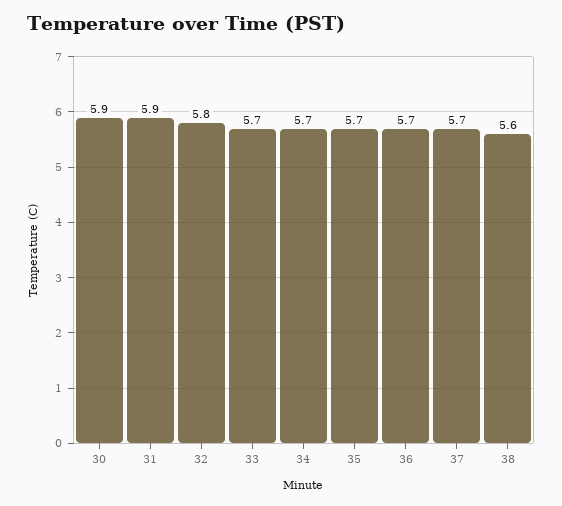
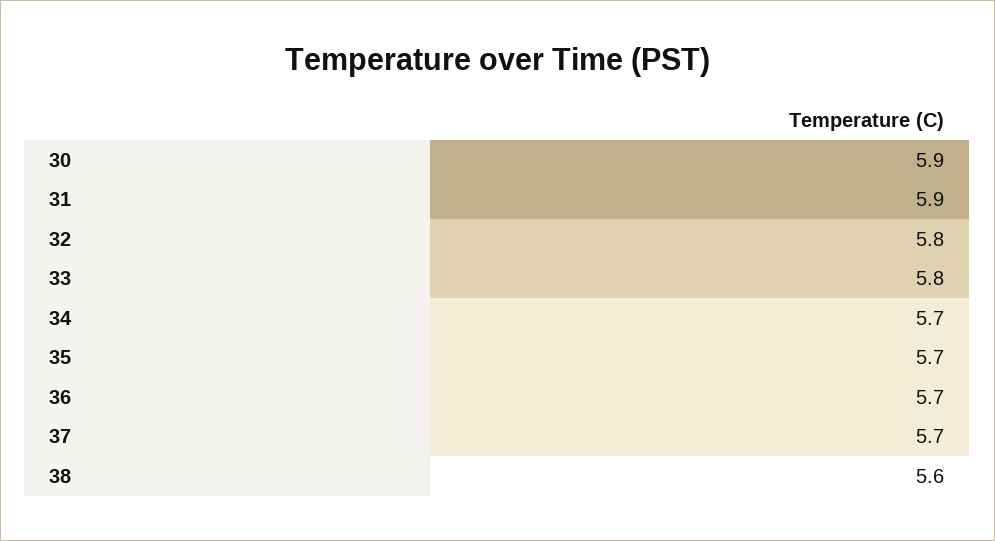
  {
    "30": 5.9,
    "31": 5.9,
    "32": 5.8,
-   "33": 5.7,
+   "33": 5.8,
    "34": 5.7,
    "35": 5.7,
    "36": 5.7,
    "37": 5.7,
    "38": 5.6
  }

